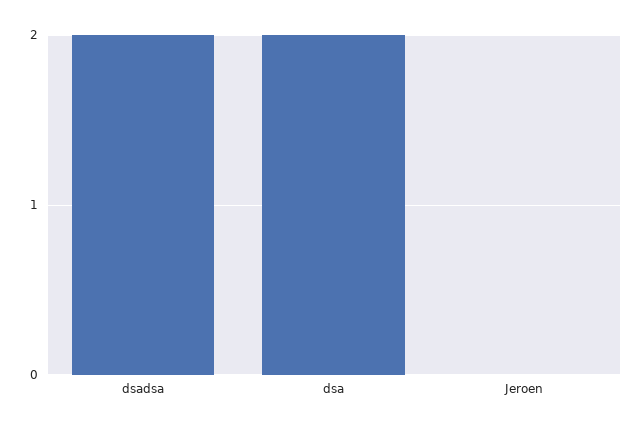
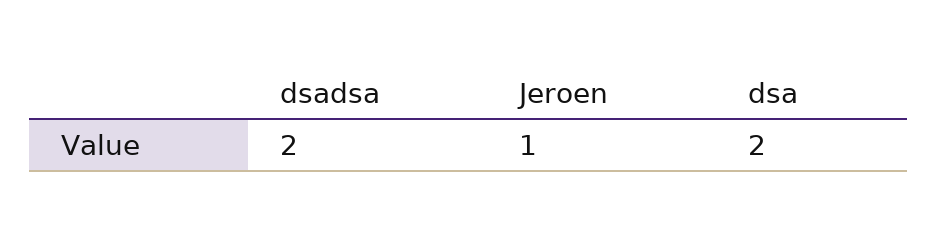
  {
    "dsadsa": 2,
    "dsa": 2,
-   "Jeroen": 0
+   "Jeroen": 1
  }

